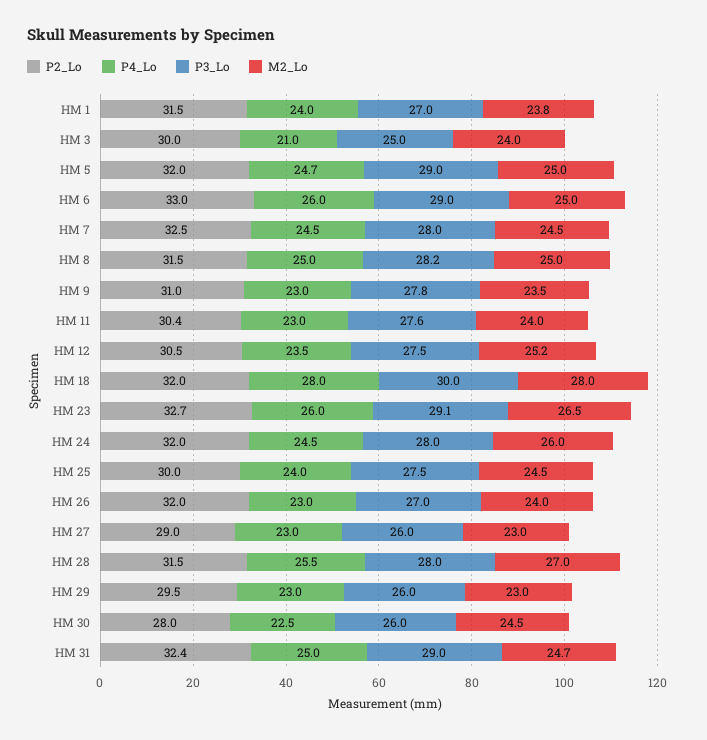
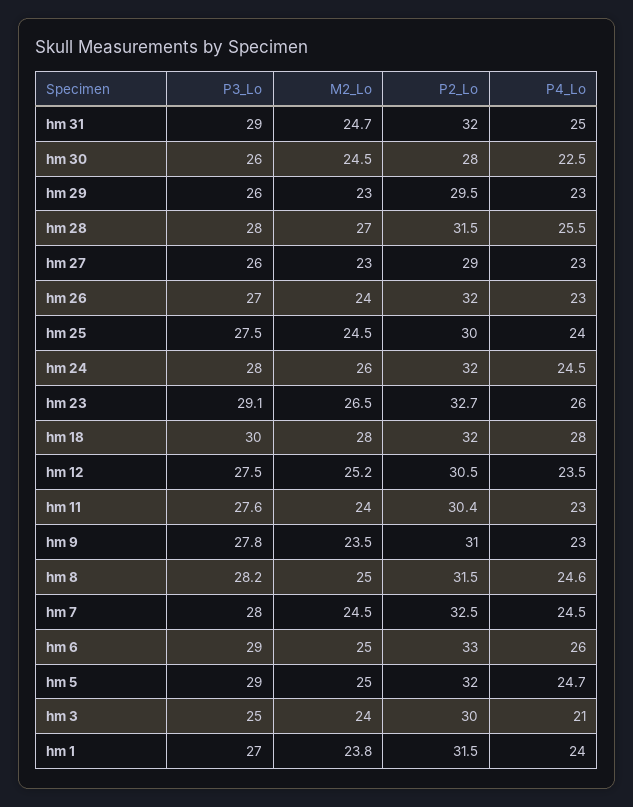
  {
    "P2_Lo": {
      "HM 1": 31.5,
      "HM 3": 30,
      "HM 5": 32,
      "HM 6": 33,
      "HM 7": 32.5,
      "HM 8": 31.5,
      "HM 9": 31,
      "HM 11": 30.4,
      "HM 12": 30.5,
      "HM 18": 32,
      "HM 23": 32.7,
      "HM 24": 32,
      "HM 25": 30,
      "HM 26": 32,
      "HM 27": 29,
      "HM 28": 31.5,
      "HM 29": 29.5,
      "HM 30": 28,
-     "HM 31": 32.4
+     "HM 31": 32
    },
    "P4_Lo": {
      "HM 1": 24,
      "HM 3": 21,
      "HM 5": 24.7,
      "HM 6": 26,
      "HM 7": 24.5,
-     "HM 8": 25,
+     "HM 8": 24.6,
      "HM 9": 23,
      "HM 11": 23,
      "HM 12": 23.5,
      "HM 18": 28,
      "HM 23": 26,
      "HM 24": 24.5,
      "HM 25": 24,
      "HM 26": 23,
      "HM 27": 23,
      "HM 28": 25.5,
      "HM 29": 23,
      "HM 30": 22.5,
      "HM 31": 25
    },
    "P3_Lo": {
      "HM 1": 27,
      "HM 3": 25,
      "HM 5": 29,
      "HM 6": 29,
      "HM 7": 28,
      "HM 8": 28.2,
      "HM 9": 27.8,
      "HM 11": 27.6,
      "HM 12": 27.5,
      "HM 18": 30,
      "HM 23": 29.1,
      "HM 24": 28,
      "HM 25": 27.5,
      "HM 26": 27,
      "HM 27": 26,
      "HM 28": 28,
      "HM 29": 26,
      "HM 30": 26,
      "HM 31": 29
    },
    "M2_Lo": {
      "HM 1": 23.8,
      "HM 3": 24,
      "HM 5": 25,
      "HM 6": 25,
      "HM 7": 24.5,
      "HM 8": 25,
      "HM 9": 23.5,
      "HM 11": 24,
      "HM 12": 25.2,
      "HM 18": 28,
      "HM 23": 26.5,
      "HM 24": 26,
      "HM 25": 24.5,
      "HM 26": 24,
      "HM 27": 23,
      "HM 28": 27,
      "HM 29": 23,
      "HM 30": 24.5,
      "HM 31": 24.7
    }
  }

